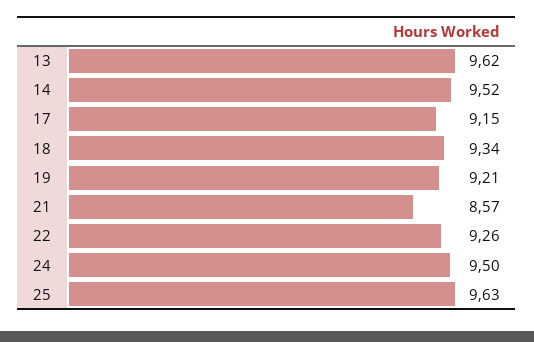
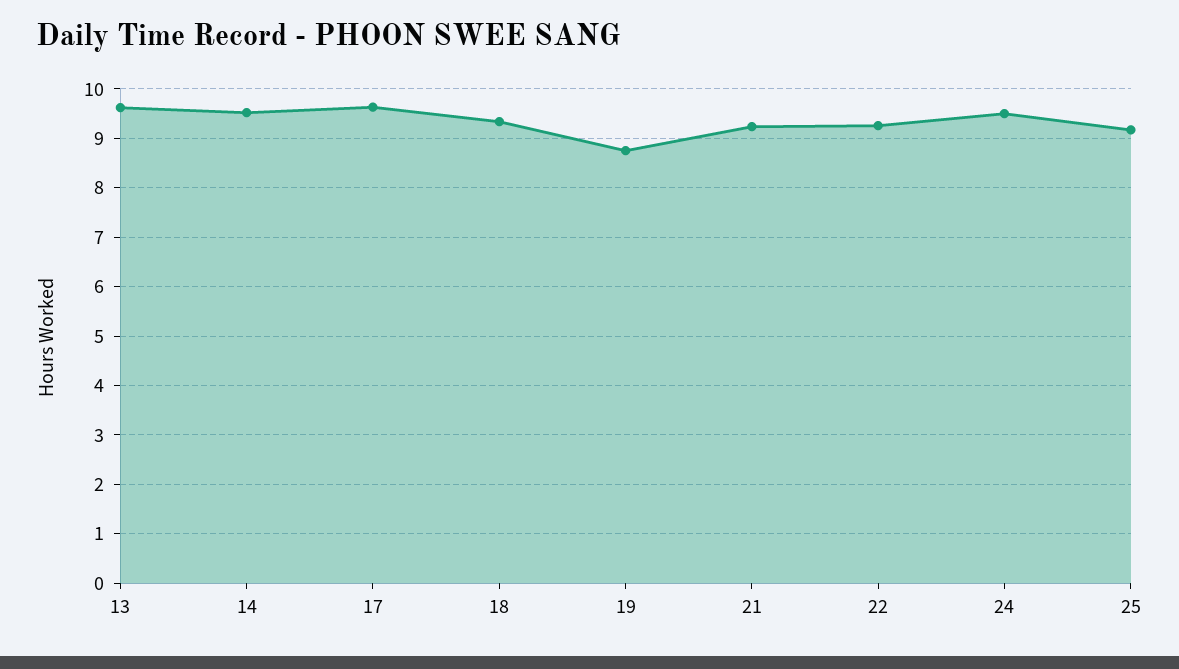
  {
    "13": 9.62,
    "14": 9.52,
-   "17": 9.15,
+   "17": 9.6,
    "18": 9.34,
-   "19": 9.21,
+   "19": 8.8,
-   "21": 8.57,
+   "21": 9.2,
    "22": 9.26,
    "24": 9.5,
-   "25": 9.63
+   "25": 9.2
  }

